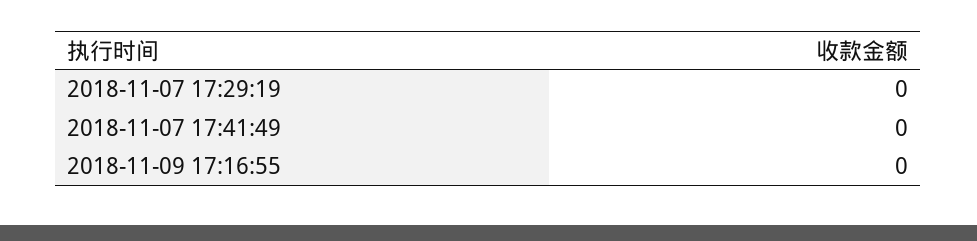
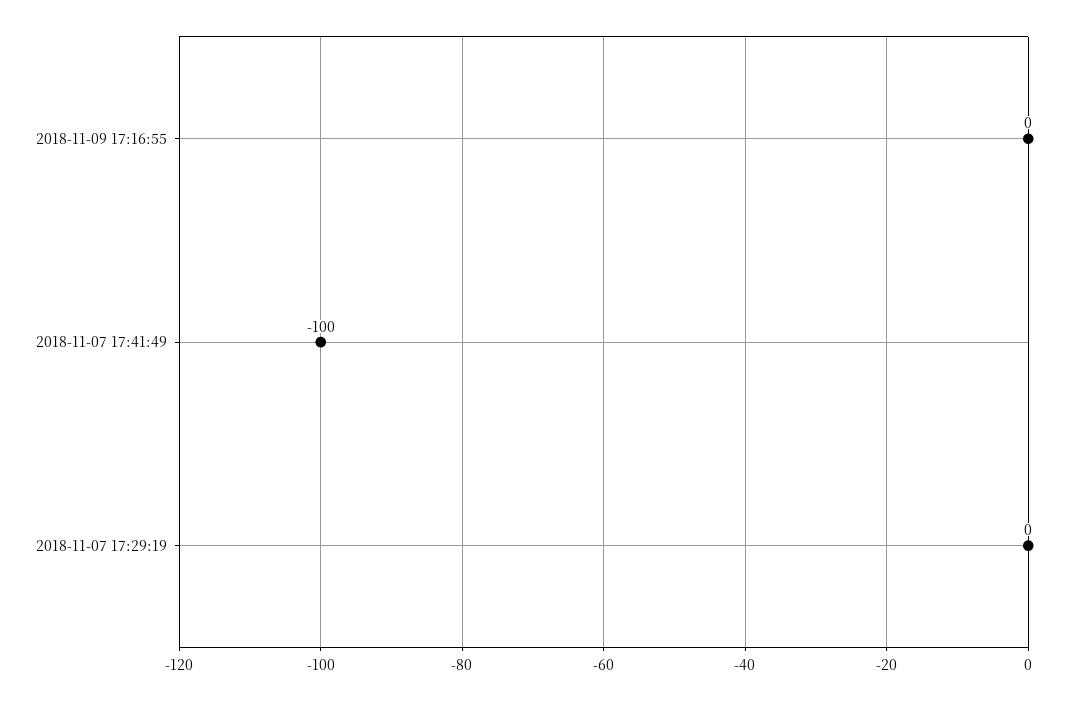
  {
    "2018-11-07 17:29:19": 0,
-   "2018-11-07 17:41:49": 0,
+   "2018-11-07 17:41:49": -100,
    "2018-11-09 17:16:55": 0
  }

